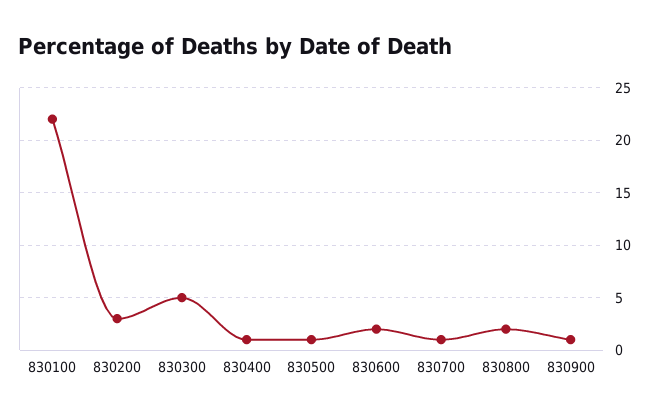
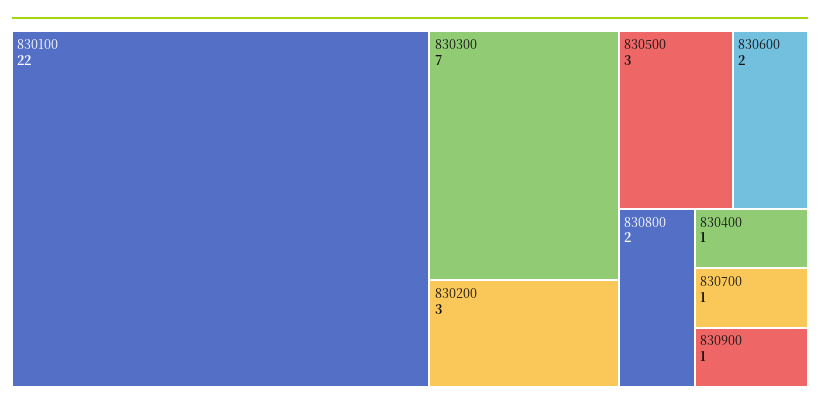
  {
    "830100": 22,
    "830200": 3,
-   "830300": 5,
+   "830300": 7,
    "830400": 1,
-   "830500": 1,
+   "830500": 3,
    "830600": 2,
    "830700": 1,
    "830800": 2,
    "830900": 1
  }

